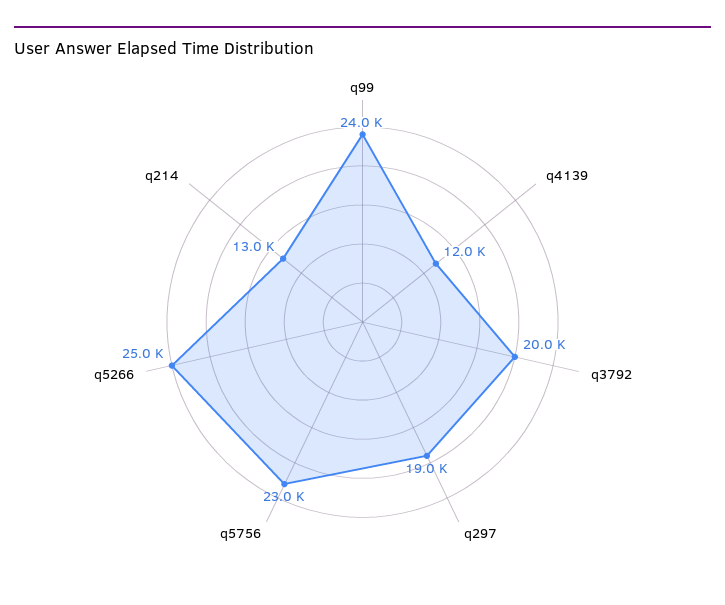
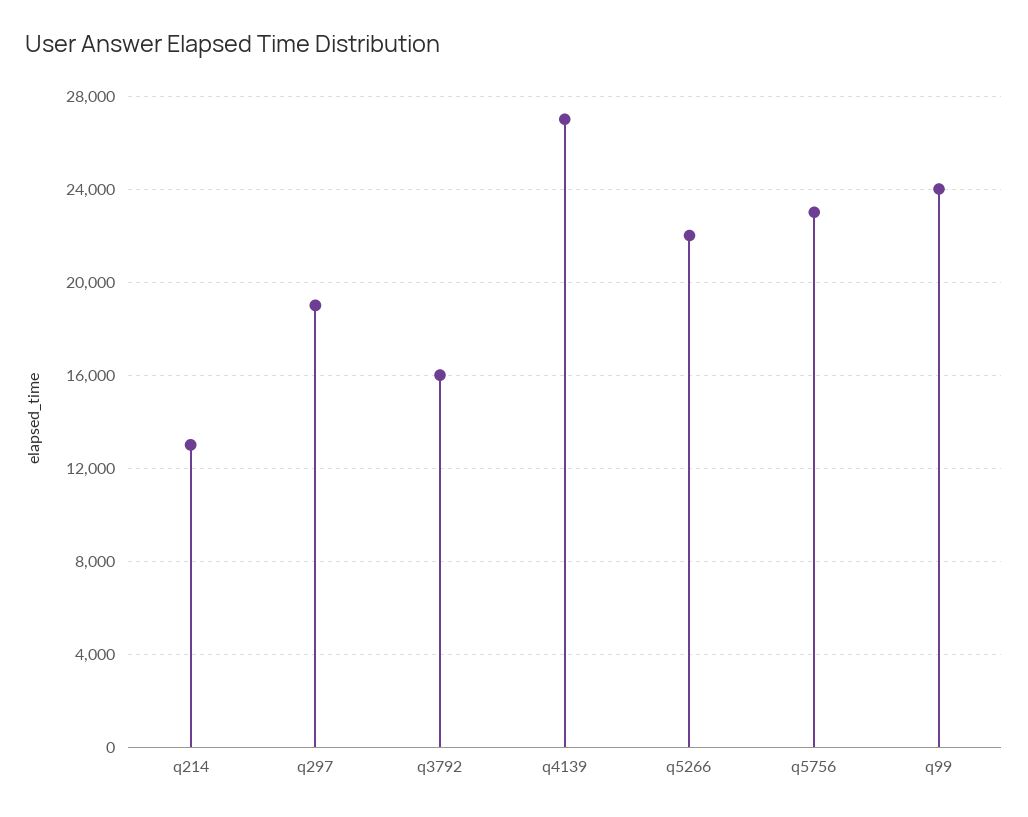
  {
    "q99": 24000,
-   "q4139": 12000,
+   "q4139": 27000,
-   "q3792": 20000,
+   "q3792": 16000,
    "q297": 19000,
    "q5756": 23000,
-   "q5266": 25000,
+   "q5266": 22000,
    "q214": 13000
  }

